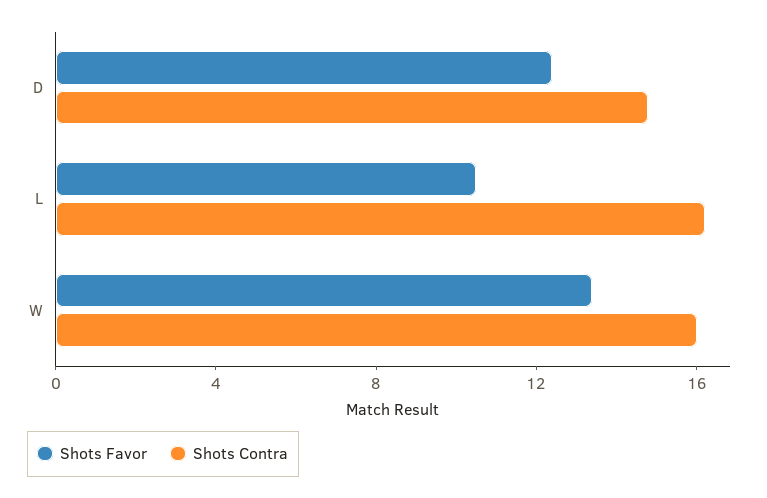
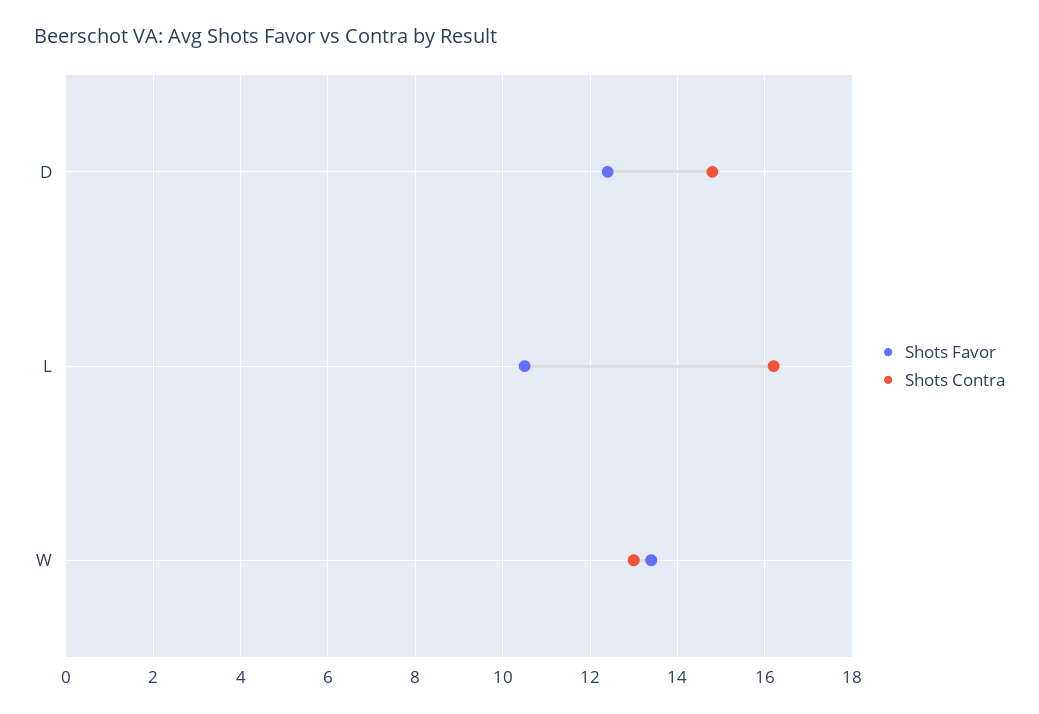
  {
    "Shots Favor": {
      "D": 12.5,
      "L": 10.5,
      "W": 13.5
    },
    "Shots Contra": {
      "D": 15,
      "L": 16,
-     "W": 16
+     "W": 13
    }
  }

